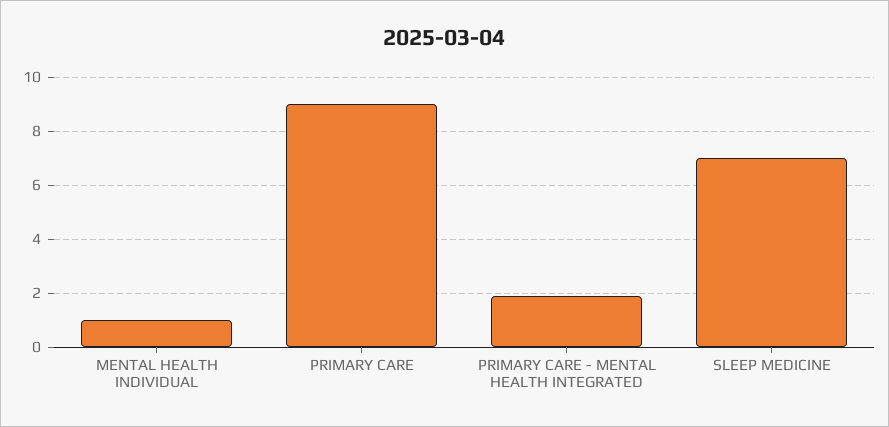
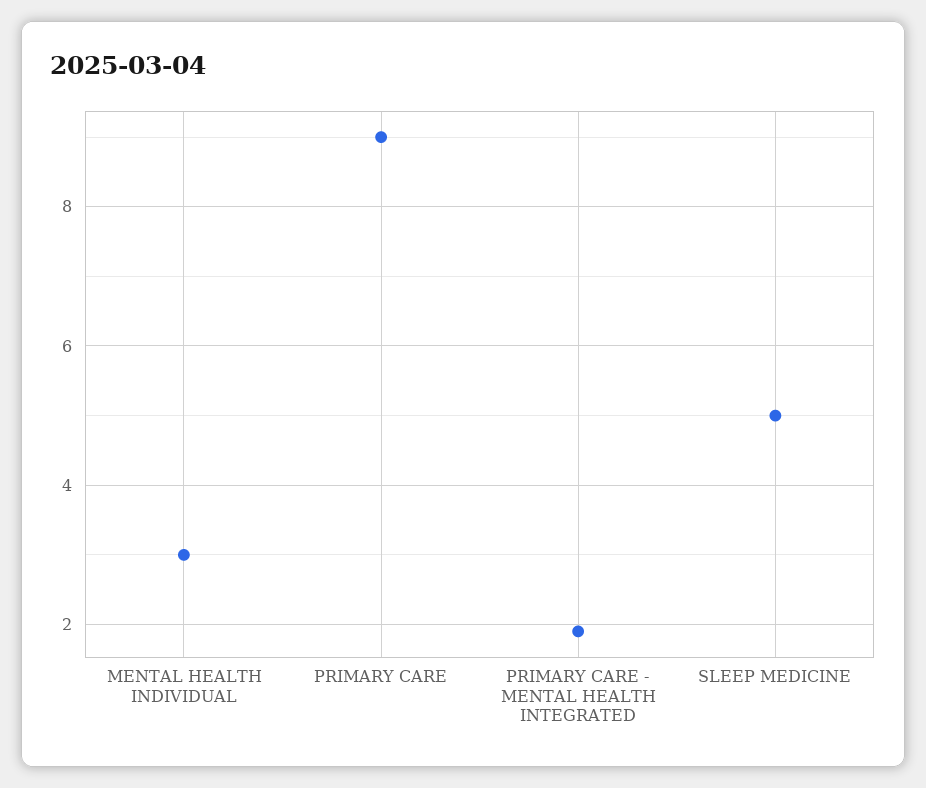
  {
-   "MENTAL HEALTH INDIVIDUAL": 1,
+   "MENTAL HEALTH INDIVIDUAL": 3,
    "PRIMARY CARE": 9,
    "PRIMARY CARE - MENTAL HEALTH INTEGRATED": 2,
-   "SLEEP MEDICINE": 7
+   "SLEEP MEDICINE": 5
  }

